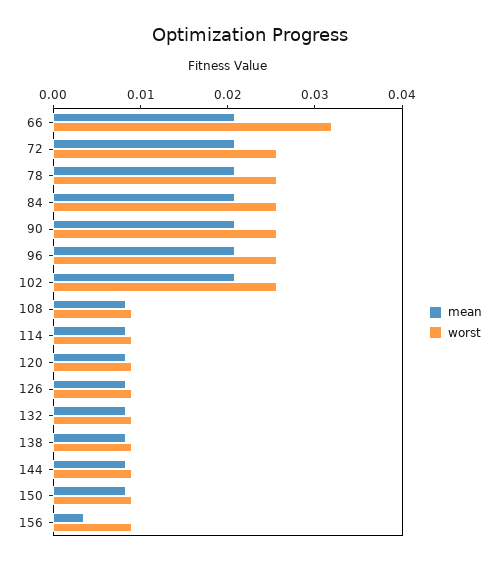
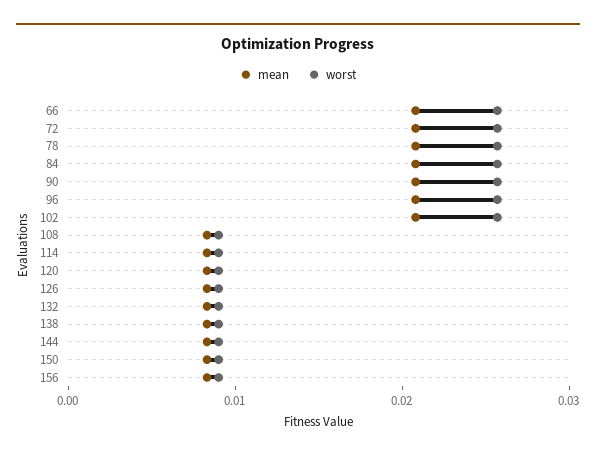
  {
    "mean": {
      "66": 0.02,
      "72": 0.02,
      "78": 0.02,
      "84": 0.02,
      "90": 0.02,
      "96": 0.02,
      "102": 0.02,
      "108": 0.008,
      "114": 0.008,
      "120": 0.008,
      "126": 0.008,
      "132": 0.008,
      "138": 0.008,
      "144": 0.008,
      "150": 0.008,
-     "156": 0.004
+     "156": 0.008
    },
    "worst": {
-     "66": 0.032,
+     "66": 0.026,
      "72": 0.026,
      "78": 0.026,
      "84": 0.026,
      "90": 0.026,
      "96": 0.026,
      "102": 0.026,
      "108": 0.01,
      "114": 0.01,
      "120": 0.01,
      "126": 0.01,
      "132": 0.01,
      "138": 0.01,
      "144": 0.01,
      "150": 0.01,
      "156": 0.01
    }
  }

